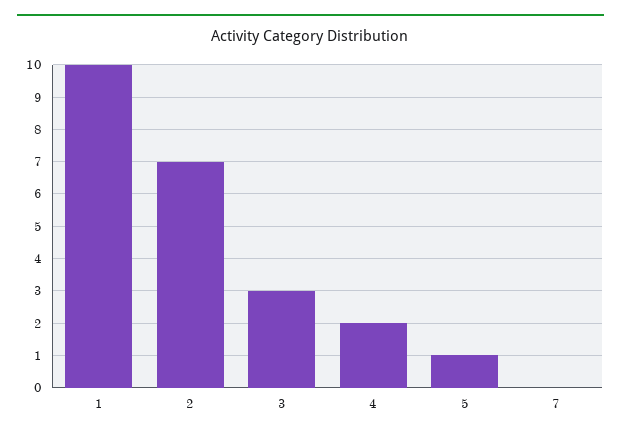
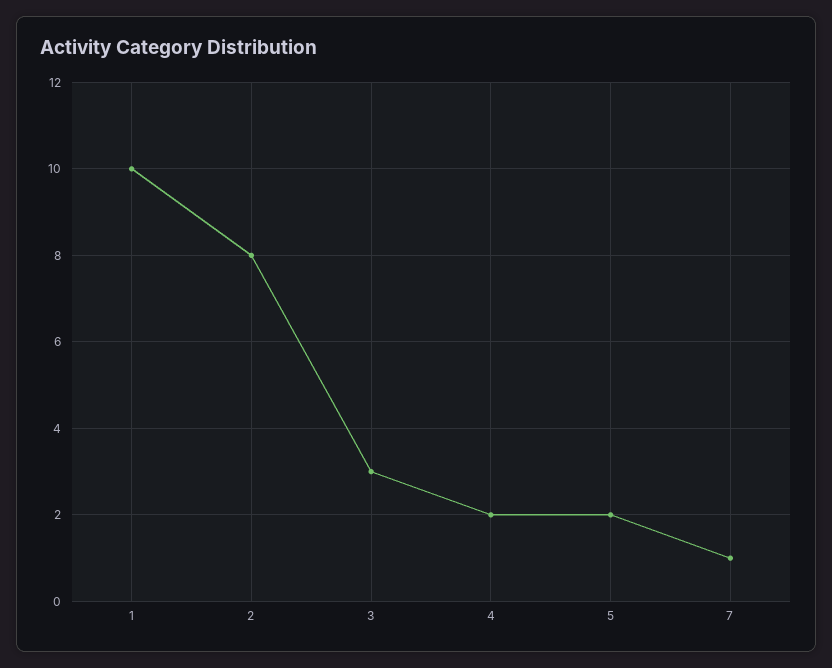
  {
    "1": 10,
-   "2": 7,
+   "2": 8,
    "3": 3,
    "4": 2,
-   "5": 1,
+   "5": 2,
-   "7": 0
+   "7": 1
  }

